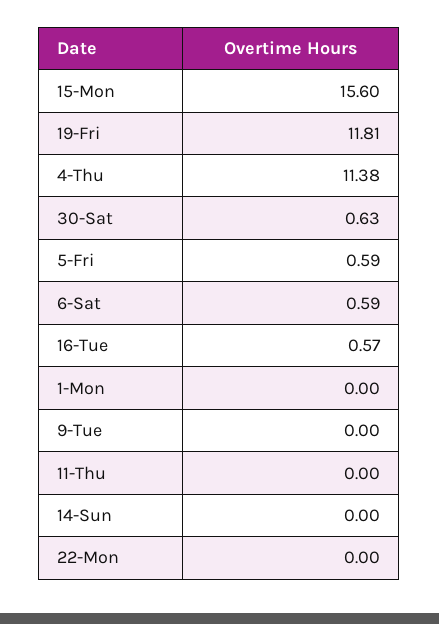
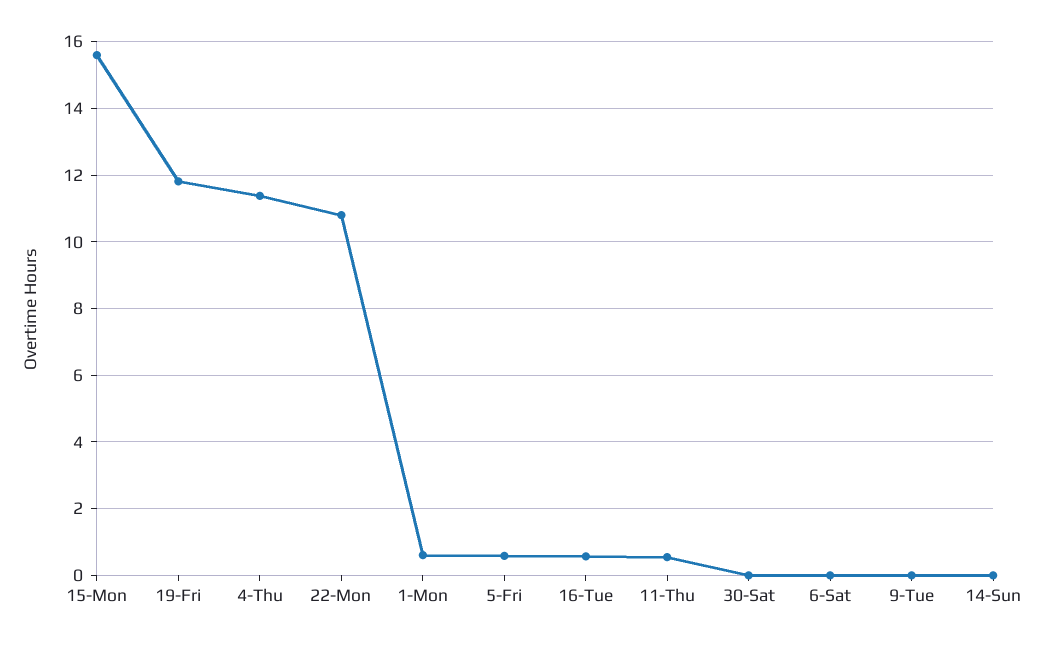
  {
    "15-Mon": 15.6,
    "19-Fri": 11.81,
    "4-Thu": 11.38,
-   "30-Sat": 0.63,
+   "30-Sat": 0,
    "5-Fri": 0.59,
-   "6-Sat": 0.59,
+   "6-Sat": 0,
    "16-Tue": 0.57,
-   "1-Mon": 0,
+   "1-Mon": 0.6,
    "9-Tue": 0,
-   "11-Thu": 0,
+   "11-Thu": 0.6,
    "14-Sun": 0,
-   "22-Mon": 0
+   "22-Mon": 10.8
  }

